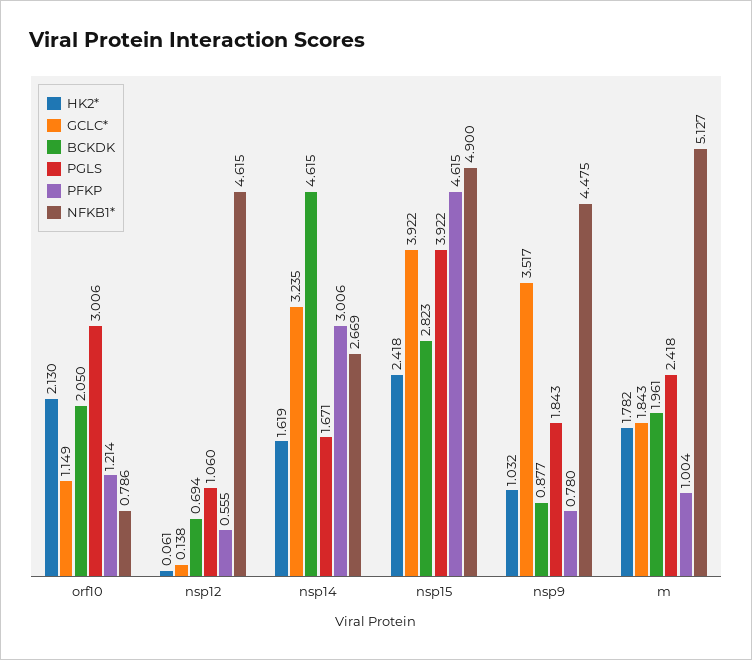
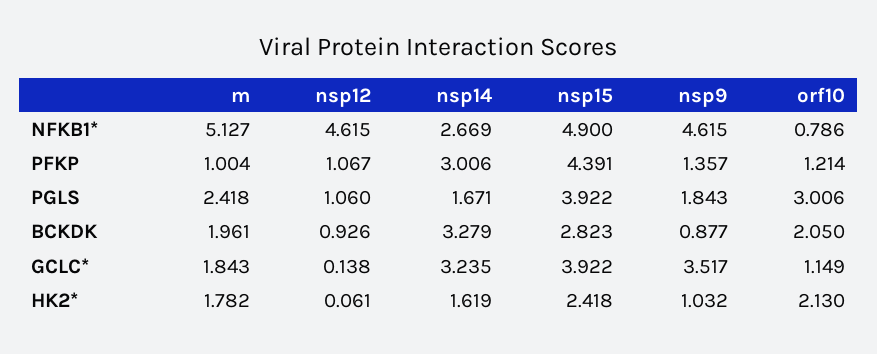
  {
    "HK2*": {
      "orf10": 2.13,
      "nsp12": 0.061,
      "nsp14": 1.619,
      "nsp15": 2.418,
      "nsp9": 1.032,
      "m": 1.782
    },
    "GCLC*": {
      "orf10": 1.149,
      "nsp12": 0.138,
      "nsp14": 3.235,
      "nsp15": 3.922,
      "nsp9": 3.517,
      "m": 1.843
    },
    "BCKDK": {
      "orf10": 2.05,
-     "nsp12": 0.694,
+     "nsp12": 0.926,
-     "nsp14": 4.615,
+     "nsp14": 3.279,
      "nsp15": 2.823,
      "nsp9": 0.877,
      "m": 1.961
    },
    "PGLS": {
      "orf10": 3.006,
      "nsp12": 1.06,
      "nsp14": 1.671,
      "nsp15": 3.922,
      "nsp9": 1.843,
      "m": 2.418
    },
    "PFKP": {
      "orf10": 1.214,
-     "nsp12": 0.555,
+     "nsp12": 1.067,
      "nsp14": 3.006,
-     "nsp15": 4.615,
+     "nsp15": 4.391,
-     "nsp9": 0.78,
+     "nsp9": 1.357,
      "m": 1.004
    },
    "NFKB1*": {
      "orf10": 0.786,
      "nsp12": 4.615,
      "nsp14": 2.669,
      "nsp15": 4.9,
-     "nsp9": 4.475,
+     "nsp9": 4.615,
      "m": 5.127
    }
  }

